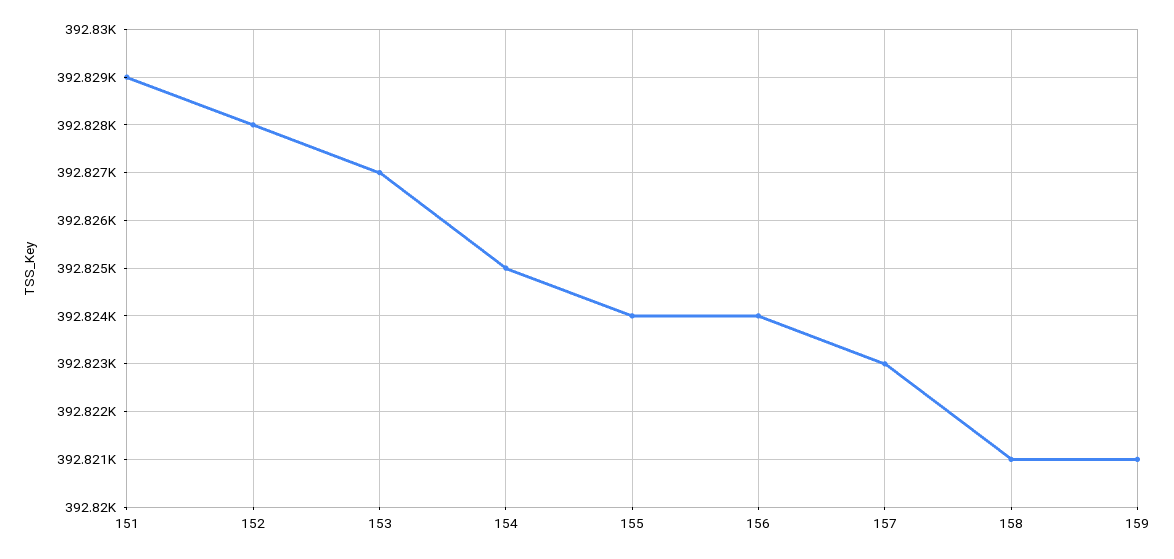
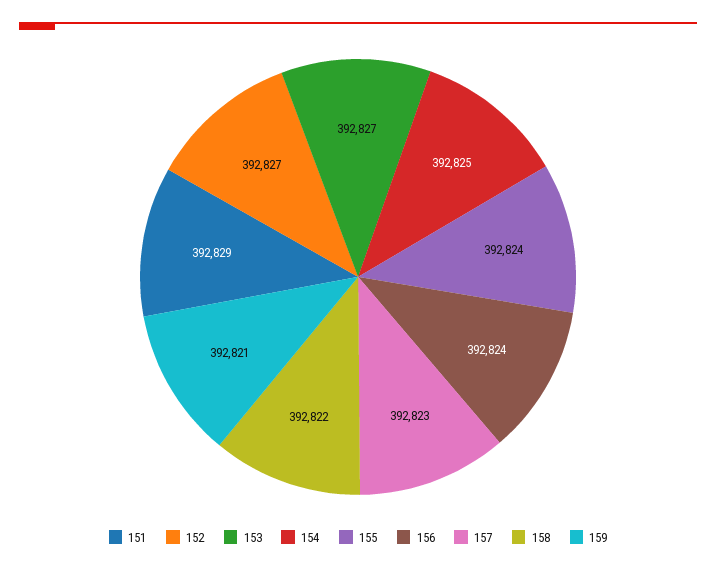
  {
    "151": 392829,
-   "152": 392828,
+   "152": 392827,
    "153": 392827,
    "154": 392825,
    "155": 392824,
    "156": 392824,
    "157": 392823,
-   "158": 392821,
+   "158": 392822,
    "159": 392821
  }

